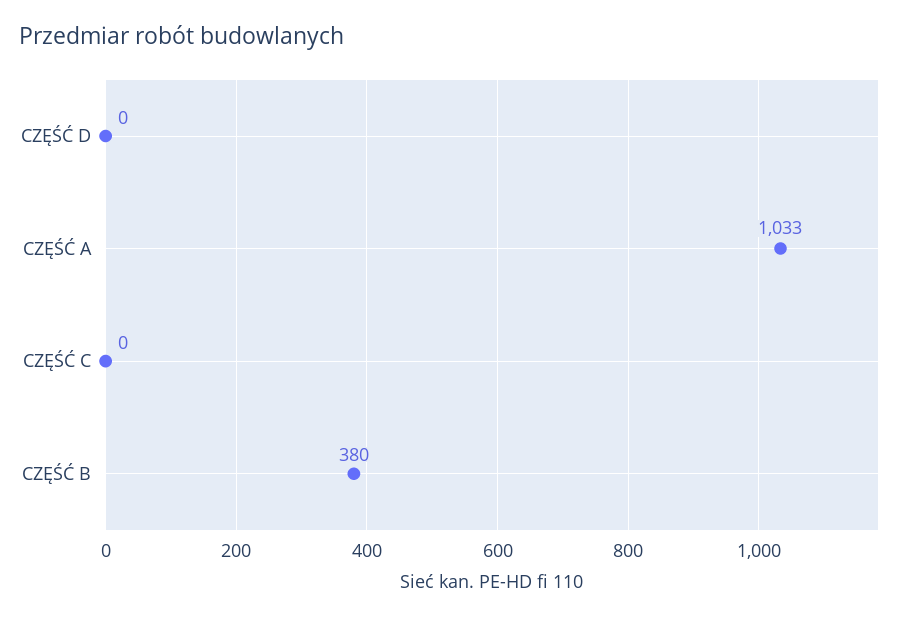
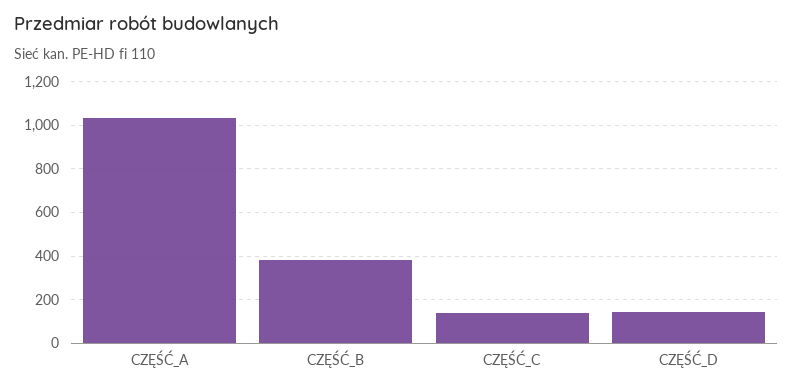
  {
-   "CZĘŚĆ D": 0,
+   "CZĘŚĆ D": 150,
    "CZĘŚĆ A": 1033,
-   "CZĘŚĆ C": 0,
+   "CZĘŚĆ C": 150,
    "CZĘŚĆ B": 380
  }

